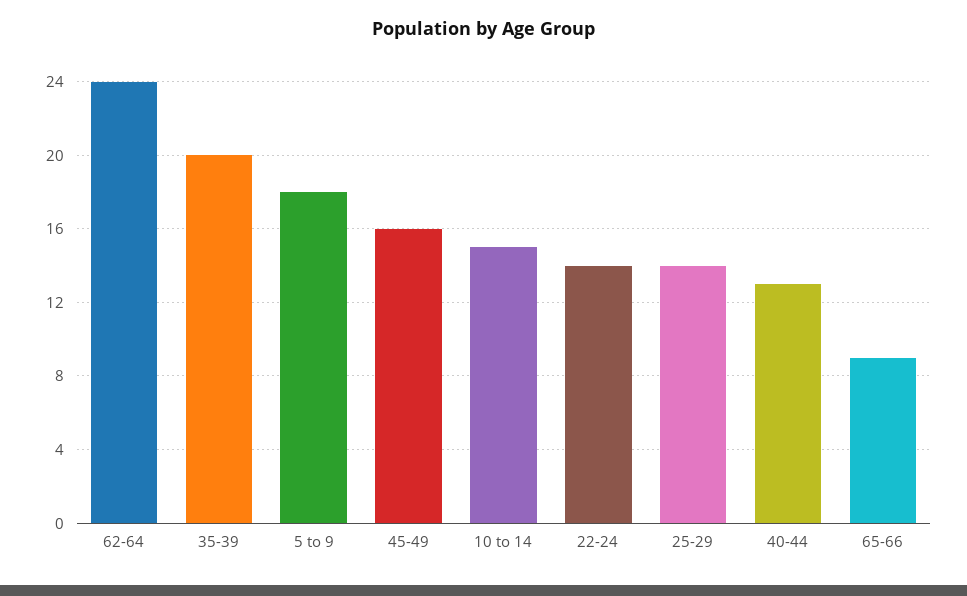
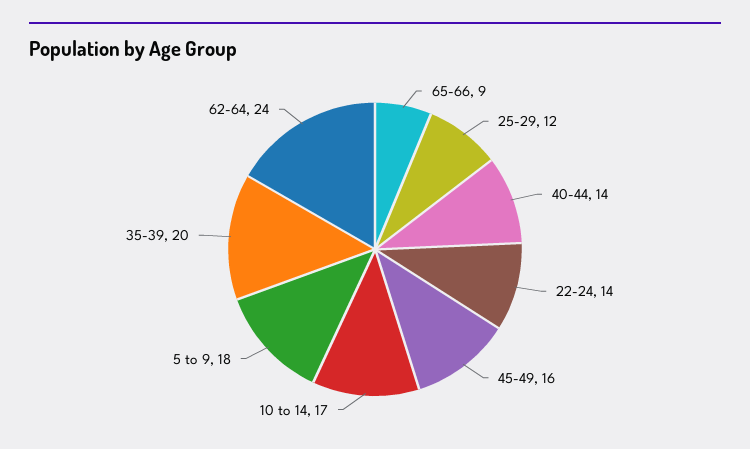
  {
    "62-64": 24,
    "35-39": 20,
    "5 to 9": 18,
    "45-49": 16,
-   "10 to 14": 15,
+   "10 to 14": 17,
    "22-24": 14,
-   "25-29": 14,
+   "25-29": 12,
-   "40-44": 13,
+   "40-44": 14,
    "65-66": 9
  }

